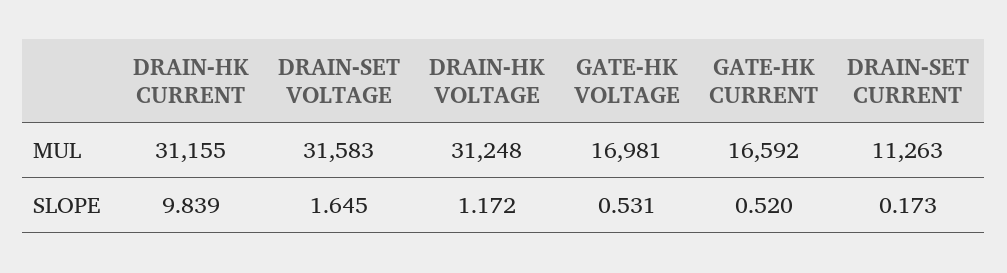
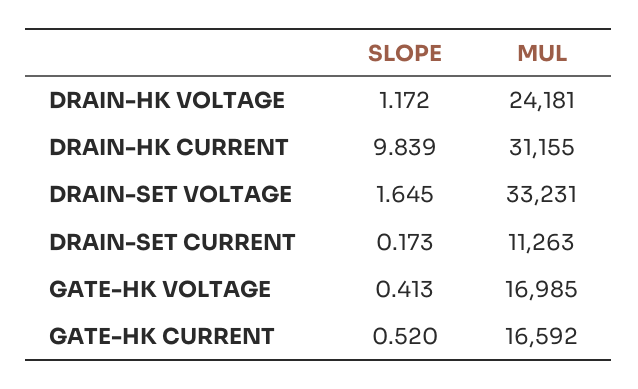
  {
    "DRAIN-HK CURRENT": {
      "MUL": 31155,
      "SLOPE": 9.839
    },
    "DRAIN-SET VOLTAGE": {
-     "MUL": 31583,
+     "MUL": 33231,
      "SLOPE": 1.645
    },
    "DRAIN-HK VOLTAGE": {
-     "MUL": 31248,
+     "MUL": 24181,
      "SLOPE": 1.172
    },
    "GATE-HK VOLTAGE": {
-     "MUL": 16981,
+     "MUL": 16985,
-     "SLOPE": 0.531
+     "SLOPE": 0.413
    },
    "GATE-HK CURRENT": {
      "MUL": 16592,
      "SLOPE": 0.52
    },
    "DRAIN-SET CURRENT": {
      "MUL": 11263,
      "SLOPE": 0.173
    }
  }

